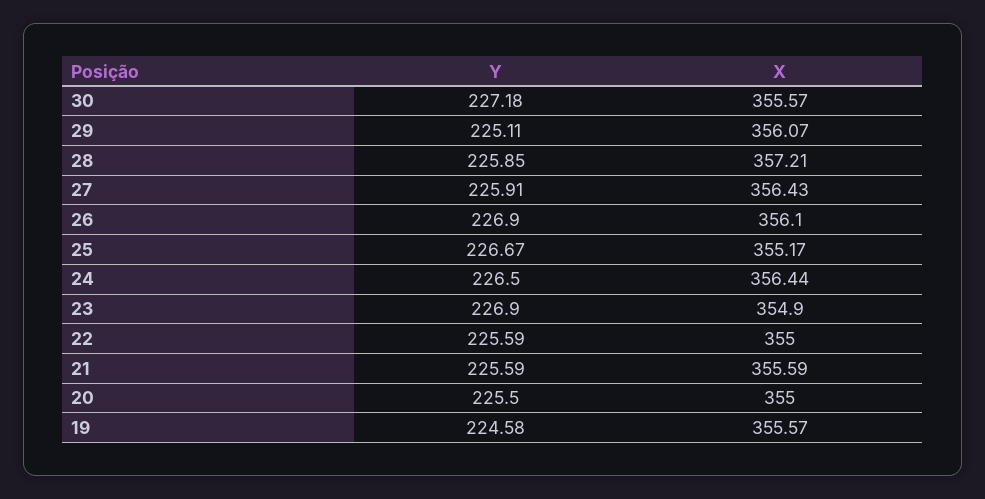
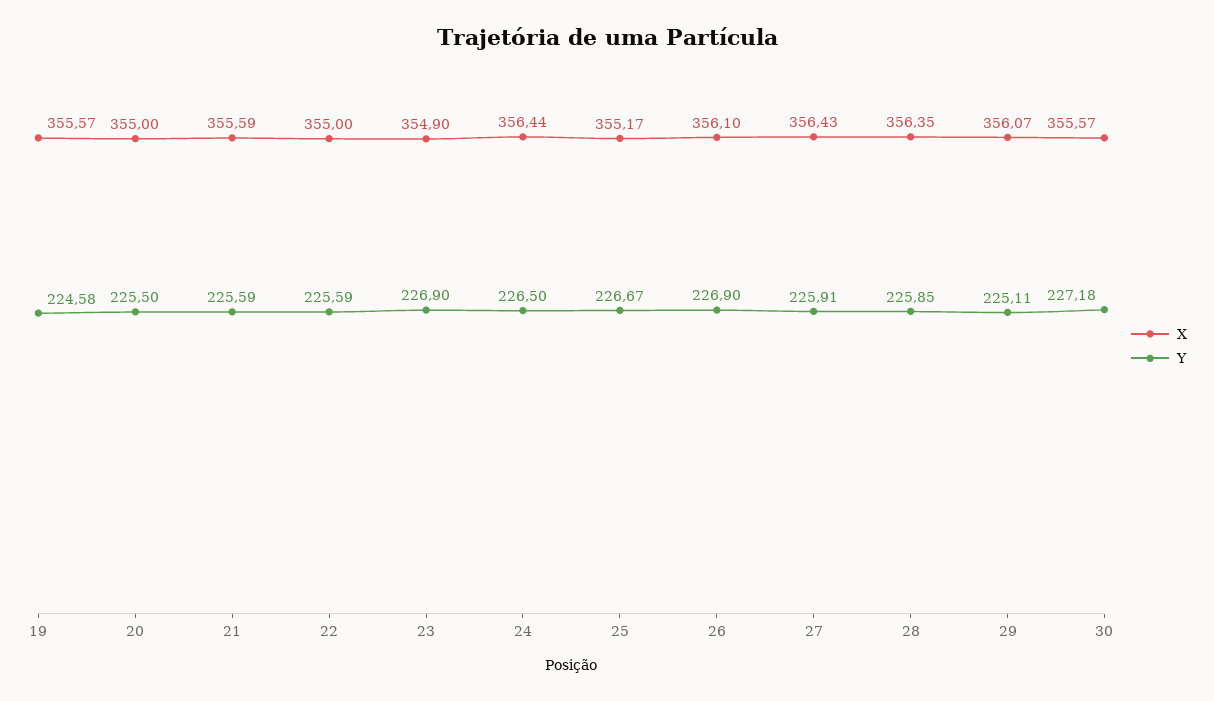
  {
    "Y": {
      "30": 227.18,
      "29": 225.11,
      "28": 225.85,
      "27": 225.91,
      "26": 226.9,
      "25": 226.67,
      "24": 226.5,
      "23": 226.9,
      "22": 225.59,
      "21": 225.59,
      "20": 225.5,
      "19": 224.58
    },
    "X": {
      "30": 355.57,
      "29": 356.07,
-     "28": 357.21,
+     "28": 356.35,
      "27": 356.43,
      "26": 356.1,
      "25": 355.17,
      "24": 356.44,
      "23": 354.9,
      "22": 355,
      "21": 355.59,
      "20": 355,
      "19": 355.57
    }
  }

